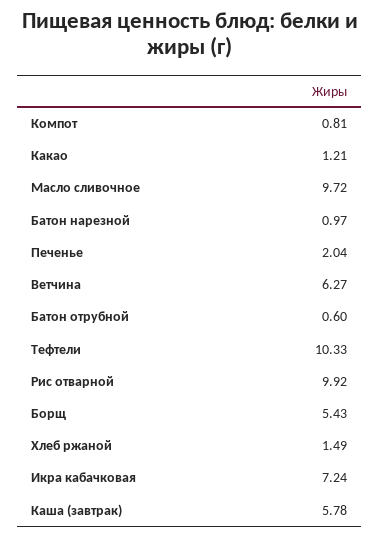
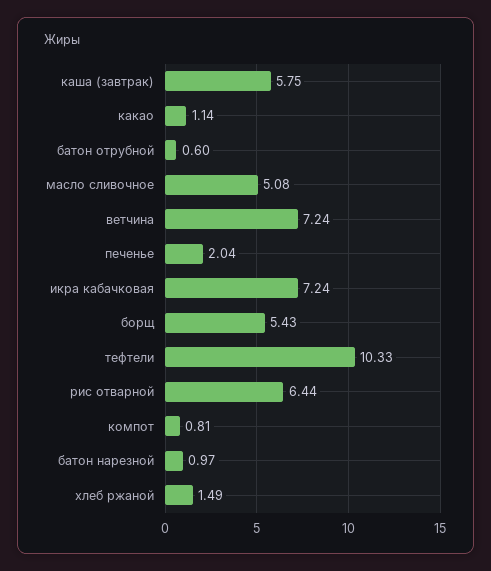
  {
    "Компот": 0.81,
-   "Какао": 1.21,
+   "Какао": 1.14,
-   "Масло сливочное": 9.72,
+   "Масло сливочное": 5.08,
    "Батон нарезной": 0.97,
    "Печенье": 2.04,
-   "Ветчина": 6.27,
+   "Ветчина": 7.24,
    "Батон отрубной": 0.6,
    "Тефтели": 10.33,
-   "Рис отварной": 9.92,
+   "Рис отварной": 6.44,
    "Борщ": 5.43,
    "Хлеб ржаной": 1.49,
    "Икра кабачковая": 7.24,
-   "Каша (завтрак)": 5.78
+   "Каша (завтрак)": 5.75
  }

